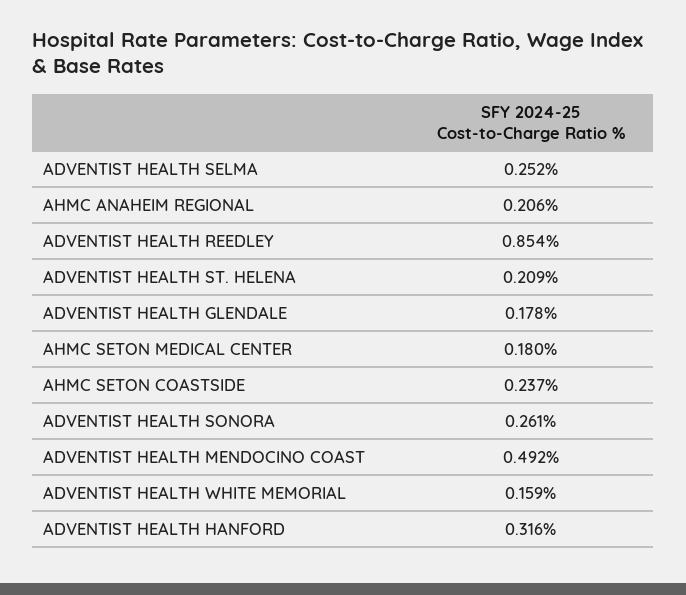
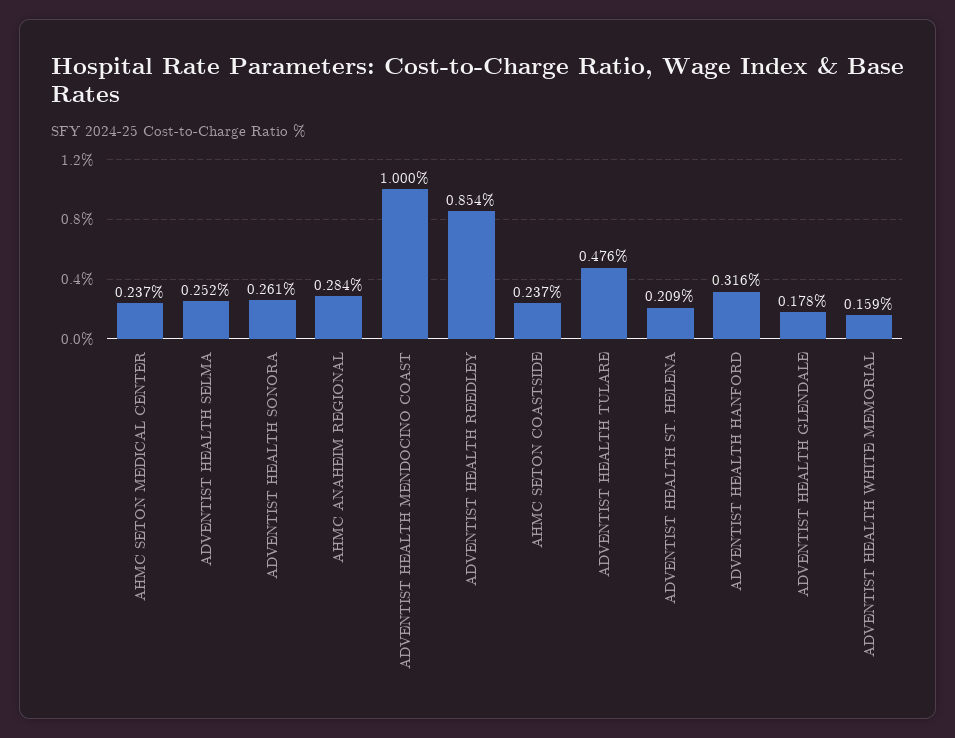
  {
    "ADVENTIST HEALTH SELMA": 0.252,
-   "AHMC ANAHEIM REGIONAL": 0.206,
+   "AHMC ANAHEIM REGIONAL": 0.284,
    "ADVENTIST HEALTH REEDLEY": 0.854,
    "ADVENTIST HEALTH ST. HELENA": 0.209,
    "ADVENTIST HEALTH GLENDALE": 0.178,
-   "AHMC SETON MEDICAL CENTER": 0.18,
+   "AHMC SETON MEDICAL CENTER": 0.237,
    "AHMC SETON COASTSIDE": 0.237,
    "ADVENTIST HEALTH SONORA": 0.261,
-   "ADVENTIST HEALTH MENDOCINO COAST": 0.492,
+   "ADVENTIST HEALTH MENDOCINO COAST": 1,
    "ADVENTIST HEALTH WHITE MEMORIAL": 0.159,
-   "ADVENTIST HEALTH HANFORD": 0.316
+   "ADVENTIST HEALTH HANFORD": 0.316,
+   "ADVENTIST HEALTH TULARE": 0.476
  }

